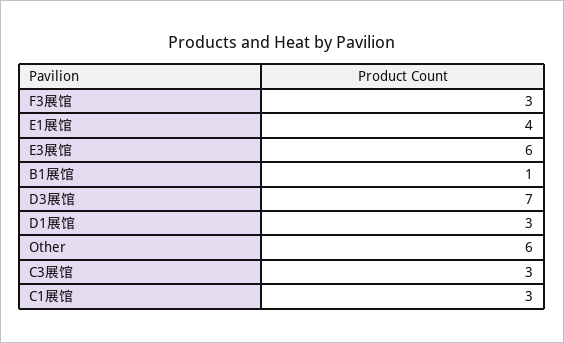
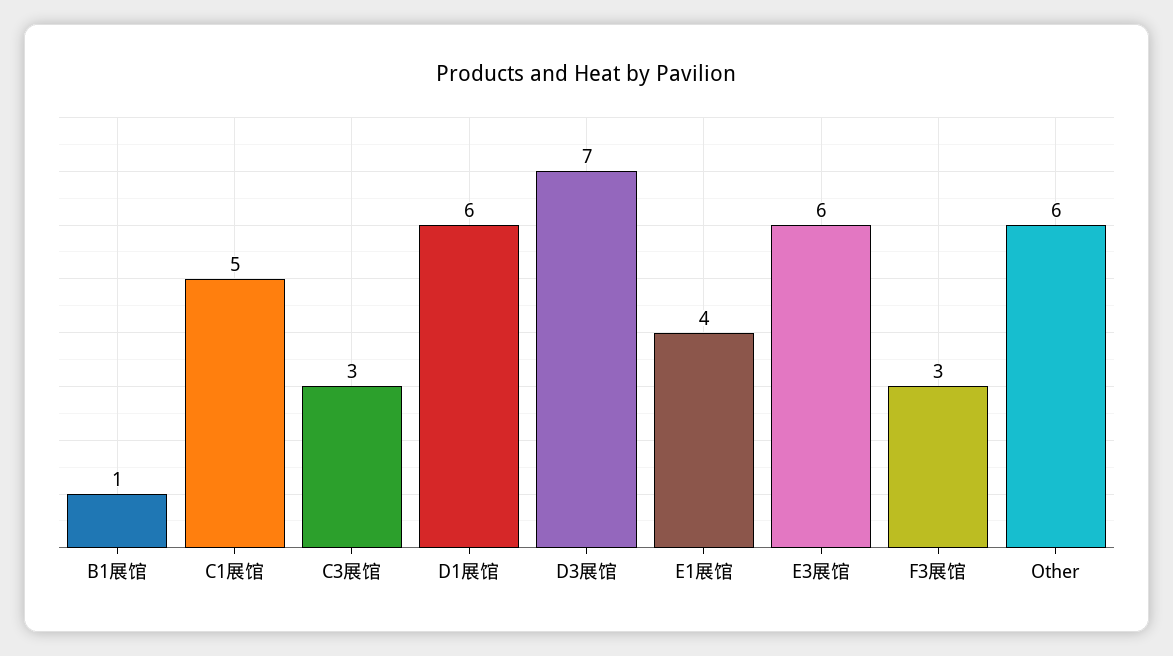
  {
    "F3展馆": 3,
    "E1展馆": 4,
    "E3展馆": 6,
    "B1展馆": 1,
    "D3展馆": 7,
-   "D1展馆": 3,
+   "D1展馆": 6,
    "Other": 6,
    "C3展馆": 3,
-   "C1展馆": 3
+   "C1展馆": 5
  }

